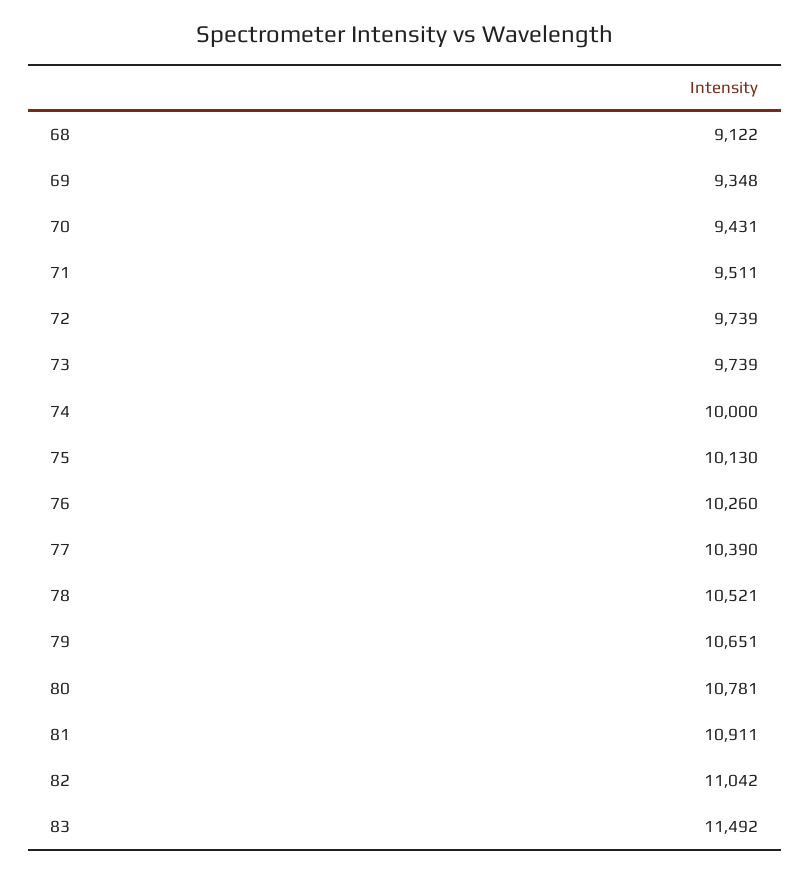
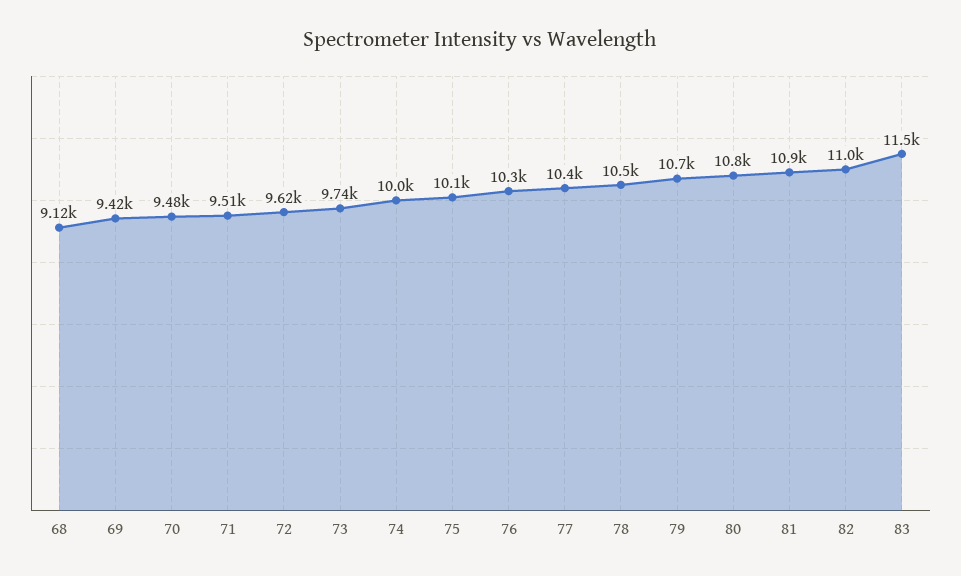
  {
    "68": 9122,
-   "69": 9348,
+   "69": 9420,
-   "70": 9431,
+   "70": 9480,
    "71": 9511,
-   "72": 9739,
+   "72": 9620,
    "73": 9739,
    "74": 10000,
    "75": 10130,
    "76": 10260,
    "77": 10390,
    "78": 10521,
    "79": 10651,
    "80": 10781,
    "81": 10911,
    "82": 11042,
    "83": 11492
  }

